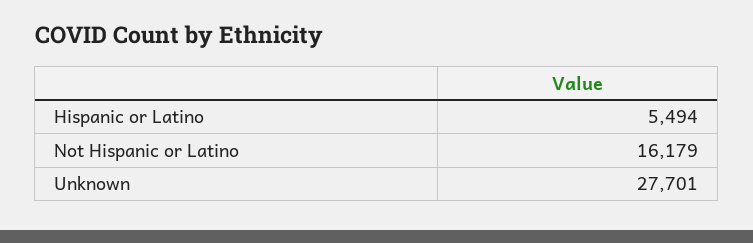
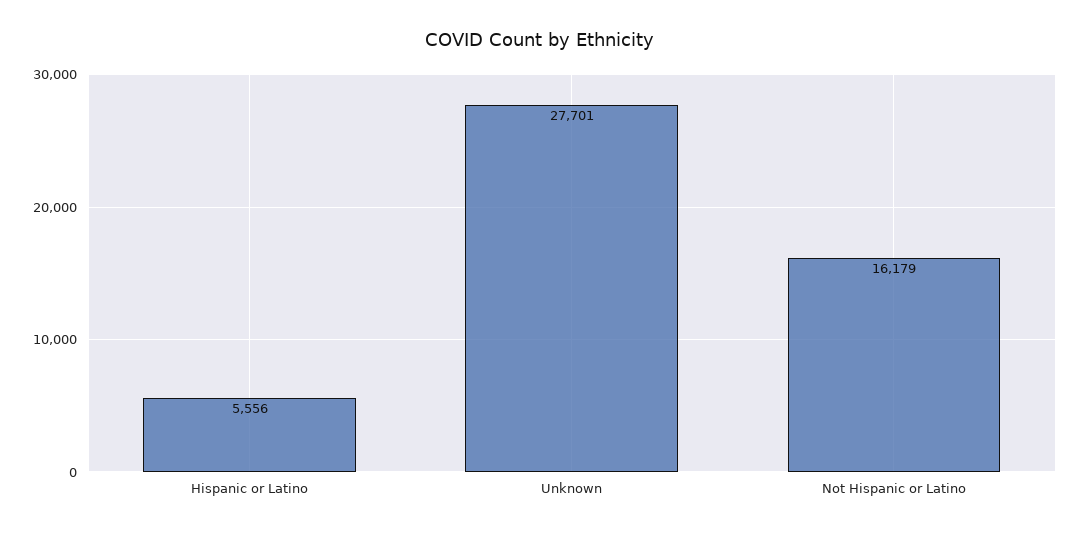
  {
-   "Hispanic or Latino": 5494,
+   "Hispanic or Latino": 5556,
    "Not Hispanic or Latino": 16179,
    "Unknown": 27701
  }

